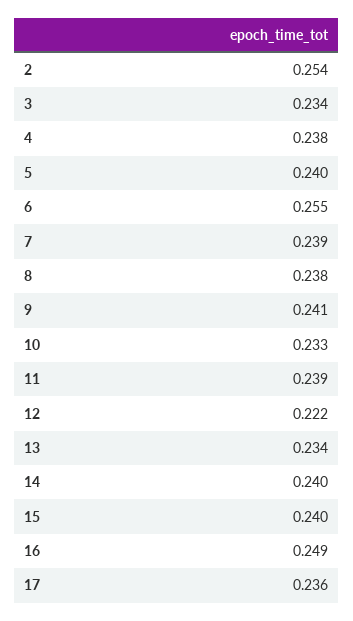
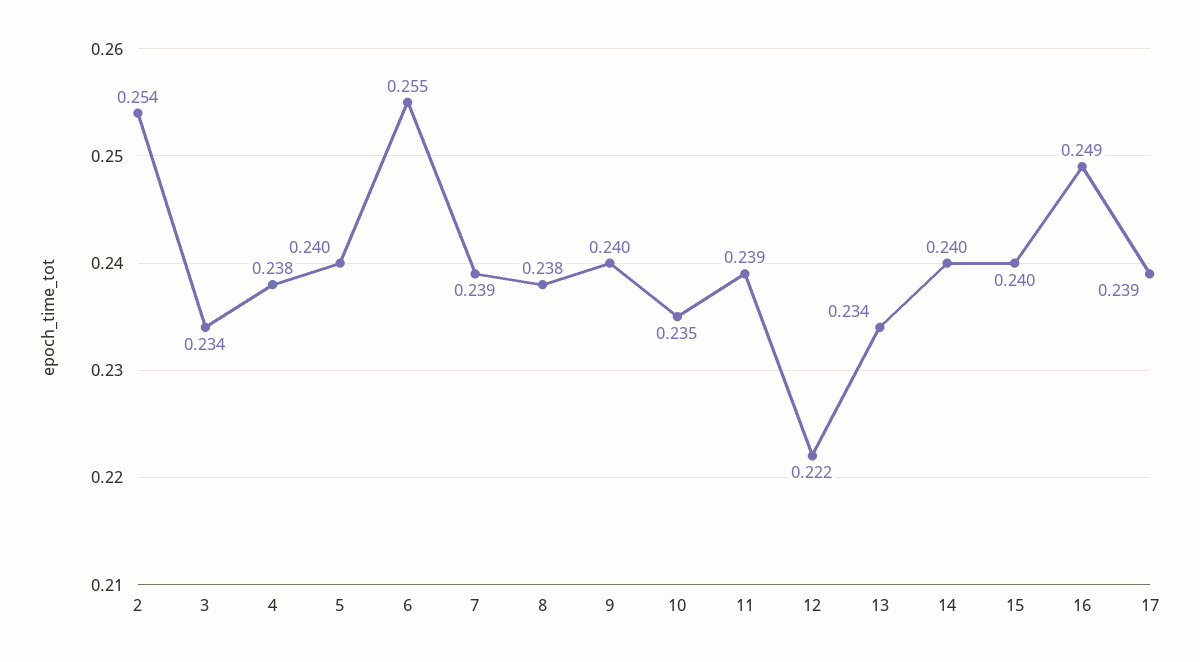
  {
    "2": 0.254,
    "3": 0.234,
    "4": 0.238,
    "5": 0.24,
    "6": 0.255,
    "7": 0.239,
    "8": 0.238,
-   "9": 0.241,
+   "9": 0.24,
-   "10": 0.233,
+   "10": 0.235,
    "11": 0.239,
    "12": 0.222,
    "13": 0.234,
    "14": 0.24,
    "15": 0.24,
    "16": 0.249,
-   "17": 0.236
+   "17": 0.239
  }

